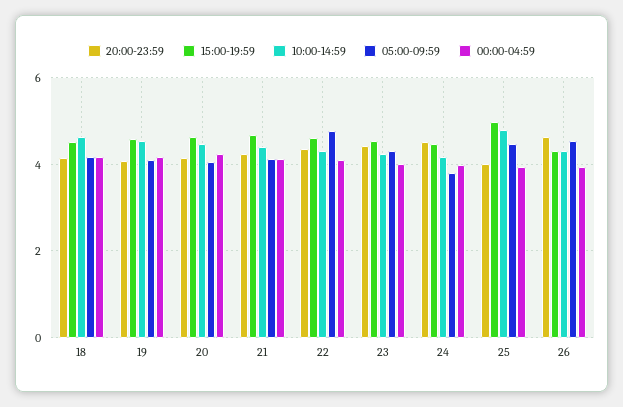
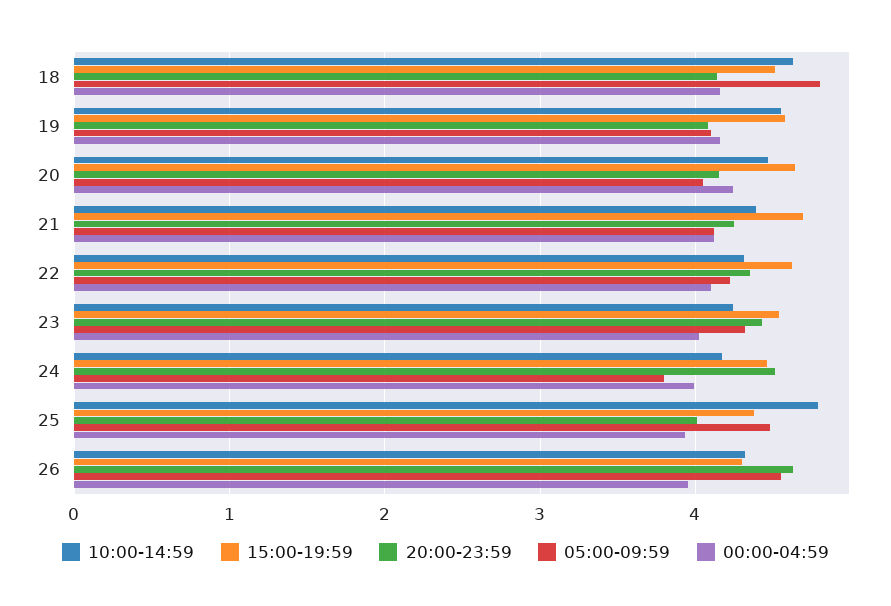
  {
    "20:00-23:59": {
      "18": 4.1,
      "19": 4.1,
      "20": 4.2,
      "21": 4.3,
      "22": 4.4,
      "23": 4.4,
      "24": 4.5,
      "25": 4,
      "26": 4.6
    },
    "15:00-19:59": {
      "18": 4.5,
      "19": 4.6,
      "20": 4.6,
      "21": 4.7,
      "22": 4.6,
      "23": 4.5,
      "24": 4.5,
-     "25": 5,
+     "25": 4.4,
      "26": 4.3
    },
    "10:00-14:59": {
      "18": 4.6,
      "19": 4.6,
      "20": 4.5,
      "21": 4.4,
      "22": 4.3,
      "23": 4.2,
      "24": 4.2,
      "25": 4.8,
      "26": 4.3
    },
    "05:00-09:59": {
-     "18": 4.2,
+     "18": 4.8,
      "19": 4.1,
      "20": 4.1,
      "21": 4.1,
-     "22": 4.8,
+     "22": 4.2,
      "23": 4.3,
      "24": 3.8,
      "25": 4.5,
      "26": 4.6
    },
    "00:00-04:59": {
      "18": 4.2,
      "19": 4.2,
      "20": 4.2,
      "21": 4.1,
      "22": 4.1,
      "23": 4,
      "24": 4,
      "25": 3.9,
      "26": 4
    }
  }

